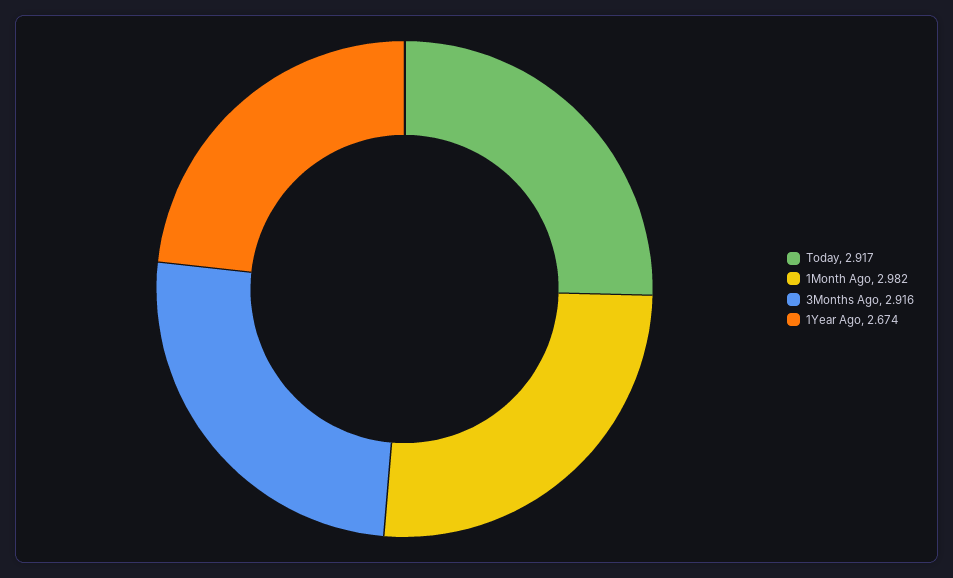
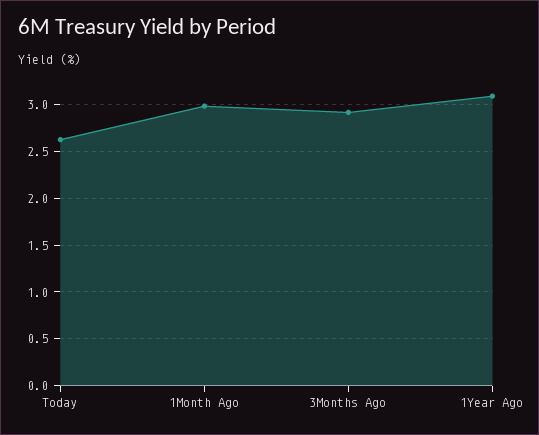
  {
-   "Today": 2.917,
+   "Today": 2.6,
    "1Month Ago": 2.982,
    "3Months Ago": 2.916,
-   "1Year Ago": 2.674
+   "1Year Ago": 3.1
  }

